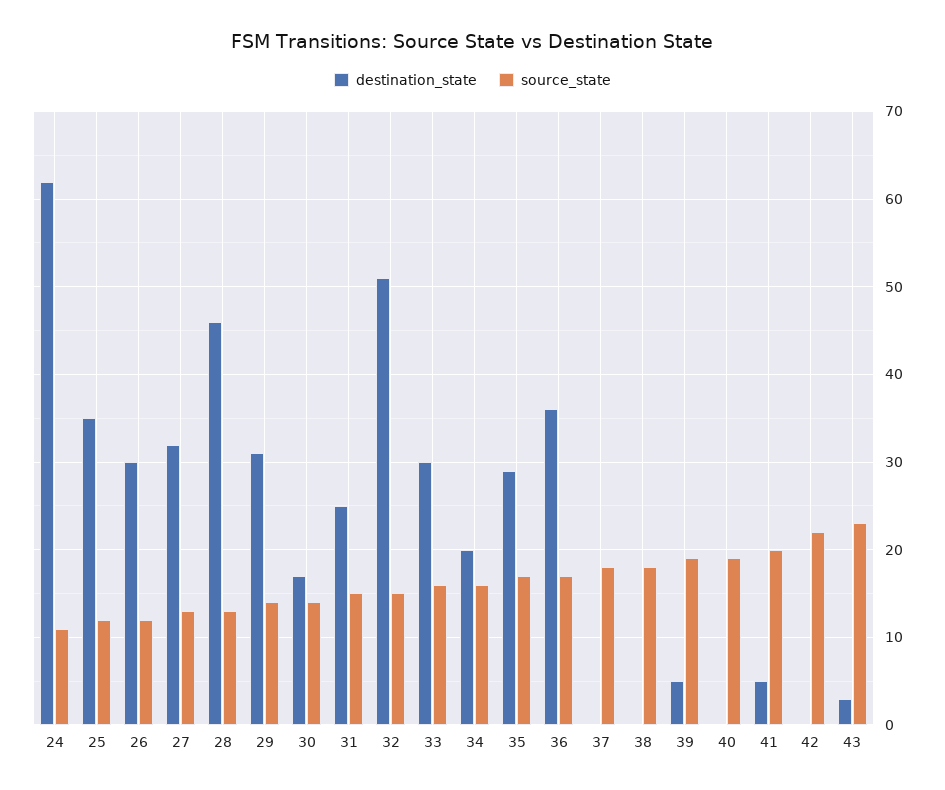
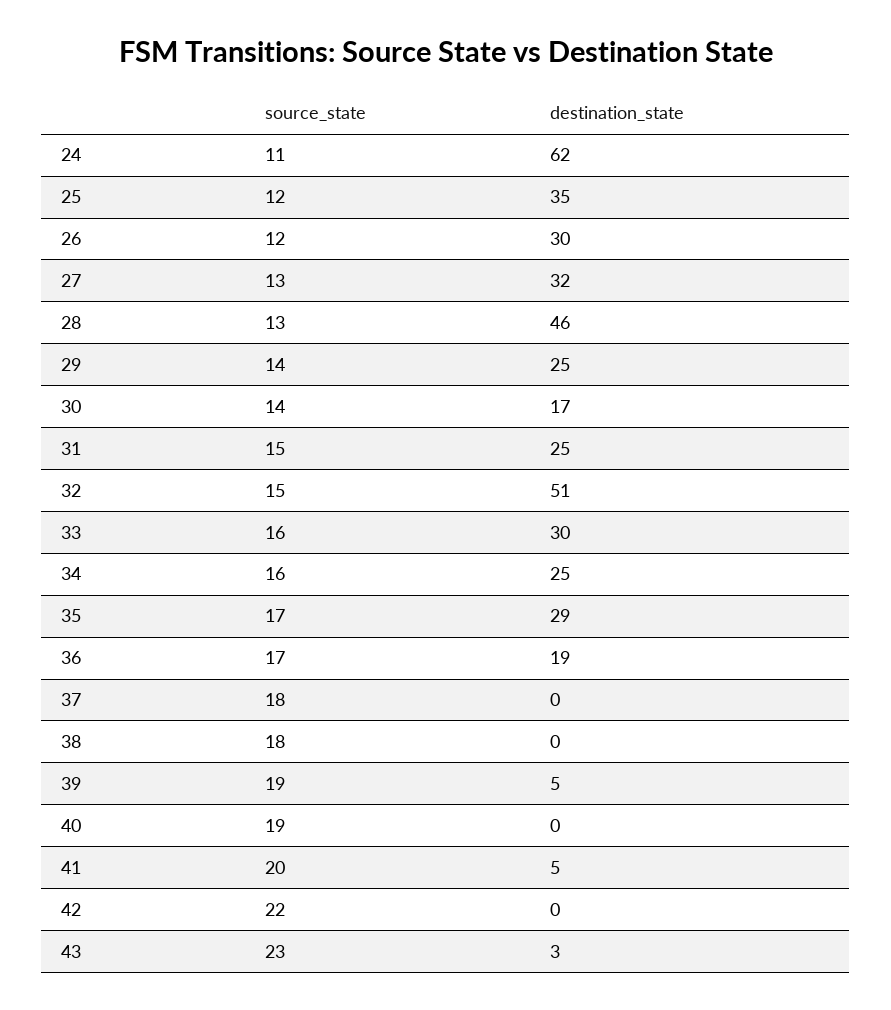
  {
    "destination_state": {
      "24": 62,
      "25": 35,
      "26": 30,
      "27": 32,
      "28": 46,
-     "29": 31,
+     "29": 25,
      "30": 17,
      "31": 25,
      "32": 51,
      "33": 30,
-     "34": 20,
+     "34": 25,
      "35": 29,
-     "36": 36,
+     "36": 19,
      "37": 0,
      "38": 0,
      "39": 5,
      "40": 0,
      "41": 5,
      "42": 0,
      "43": 3
    },
    "source_state": {
      "24": 11,
      "25": 12,
      "26": 12,
      "27": 13,
      "28": 13,
      "29": 14,
      "30": 14,
      "31": 15,
      "32": 15,
      "33": 16,
      "34": 16,
      "35": 17,
      "36": 17,
      "37": 18,
      "38": 18,
      "39": 19,
      "40": 19,
      "41": 20,
      "42": 22,
      "43": 23
    }
  }

